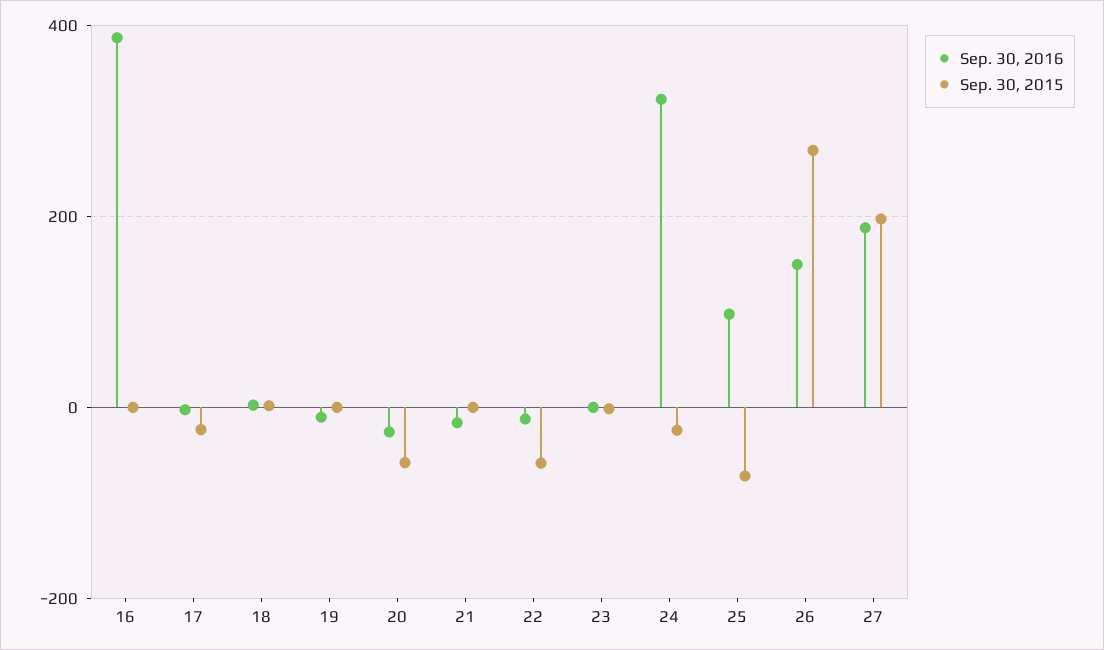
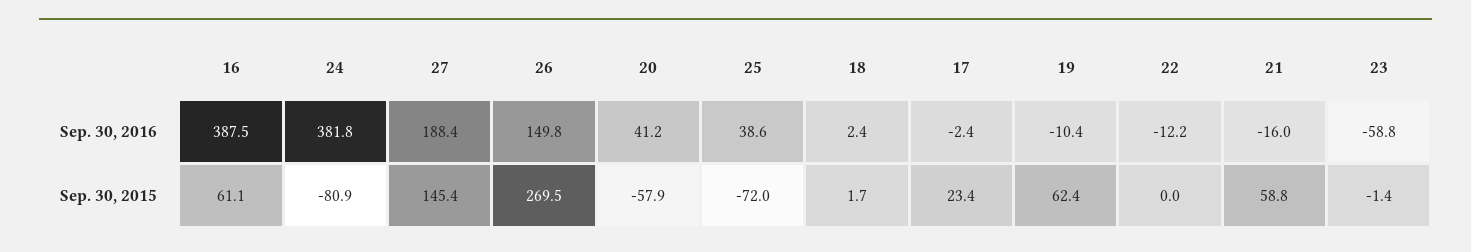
  {
    "Sep. 30, 2016": {
      "16": 387.5,
      "17": -2.4,
      "18": 2.4,
      "19": -10.4,
-     "20": -20,
+     "20": 41.2,
      "21": -16,
      "22": -12.2,
-     "23": 0,
+     "23": -58.8,
-     "24": 320,
+     "24": 381.8,
-     "25": 100,
+     "25": 38.6,
      "26": 149.8,
      "27": 188.4
    },
    "Sep. 30, 2015": {
-     "16": 0,
+     "16": 61.1,
-     "17": -20,
+     "17": 23.4,
      "18": 1.7,
-     "19": 0,
+     "19": 62.4,
      "20": -57.9,
-     "21": 0,
+     "21": 58.8,
-     "22": -60,
+     "22": 0,
      "23": -1.4,
-     "24": -20,
+     "24": -80.9,
      "25": -72,
      "26": 269.5,
-     "27": 200
+     "27": 145.4
    }
  }

